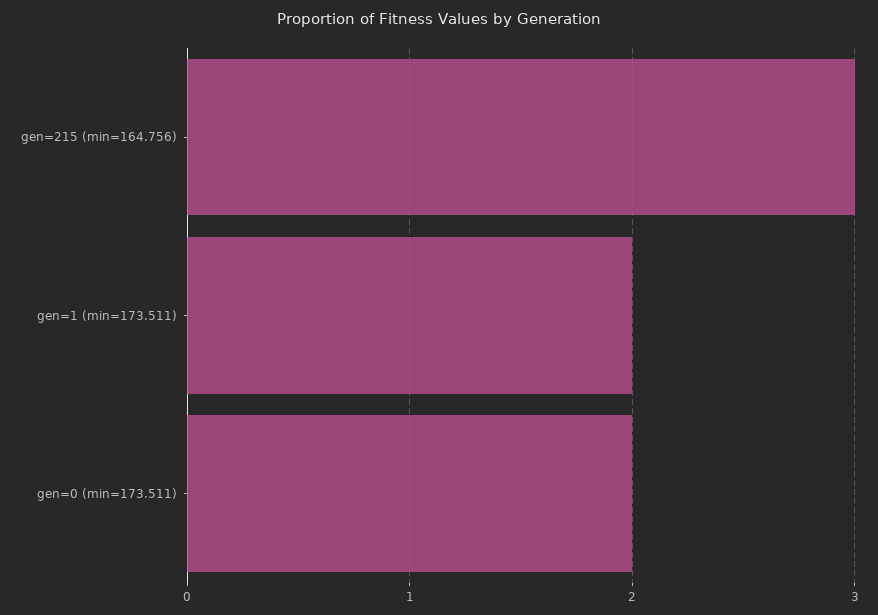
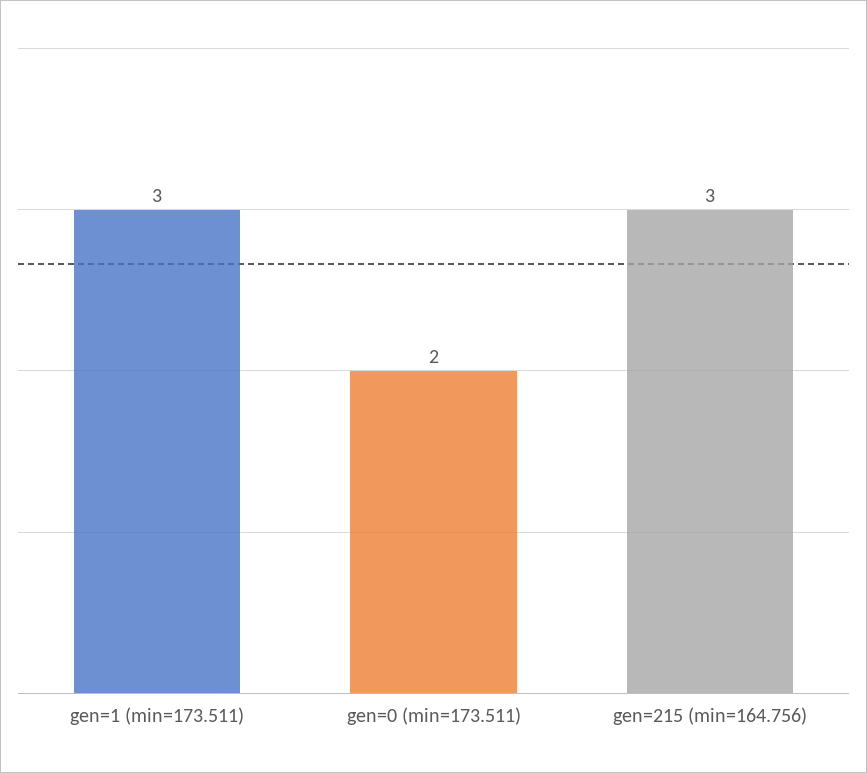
  {
    "gen=215 (min=164.756)": 3,
-   "gen=1 (min=173.511)": 2,
+   "gen=1 (min=173.511)": 3,
    "gen=0 (min=173.511)": 2
  }

